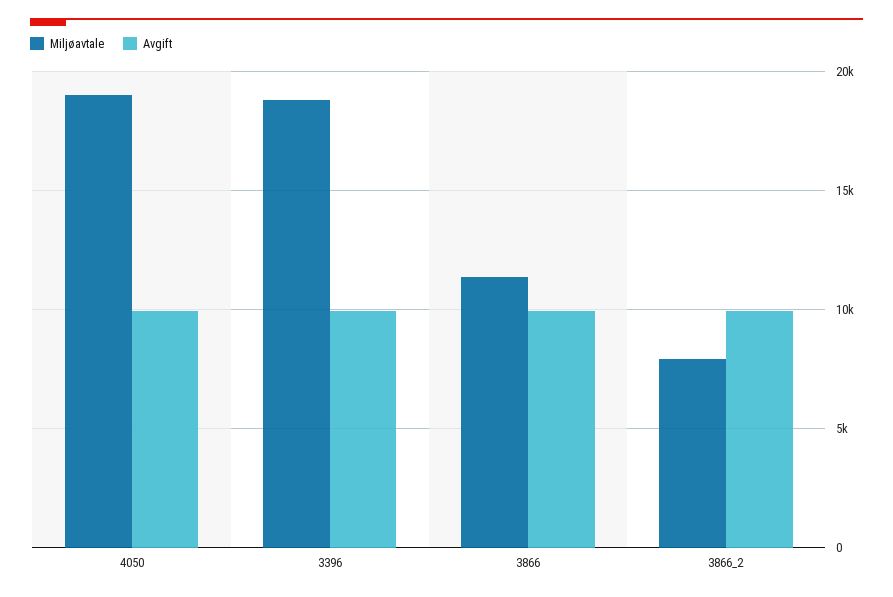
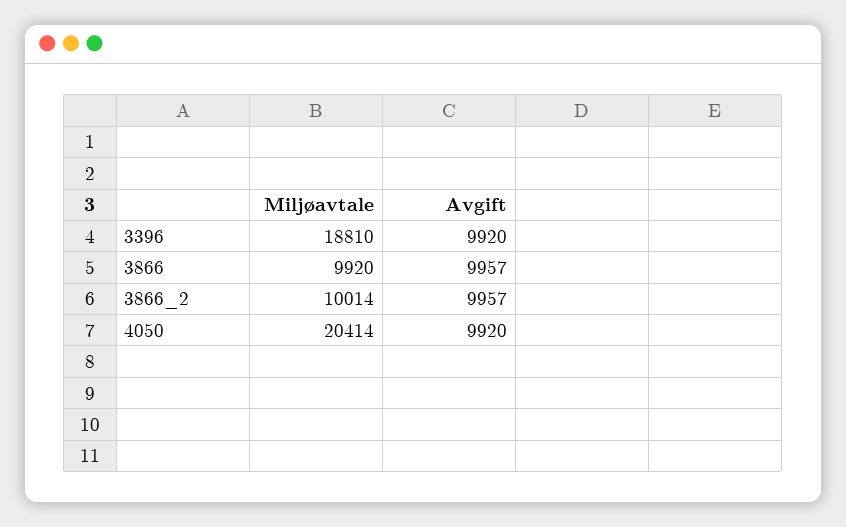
  {
    "Miljøavtale": {
-     "4050": 19000,
+     "4050": 20414,
      "3396": 18810,
-     "3866": 11500,
+     "3866": 9920,
-     "3866_2": 8000
+     "3866_2": 10014
    },
    "Avgift": {
      "4050": 9920,
      "3396": 9920,
      "3866": 9957,
      "3866_2": 9957
    }
  }

